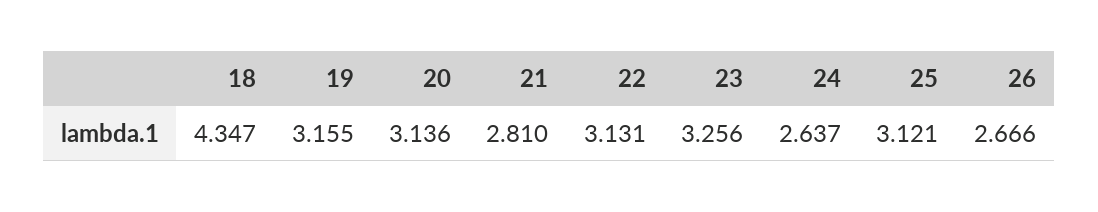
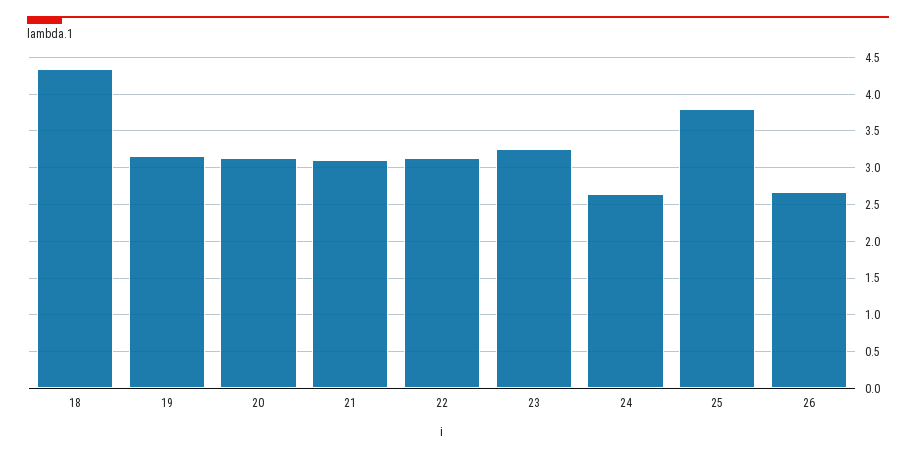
  {
    "18": 4.347,
    "19": 3.155,
    "20": 3.136,
-   "21": 2.81,
+   "21": 3.1,
    "22": 3.131,
    "23": 3.256,
    "24": 2.637,
-   "25": 3.121,
+   "25": 3.8,
    "26": 2.666
  }

